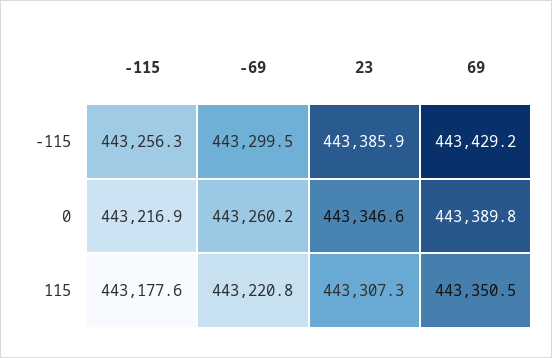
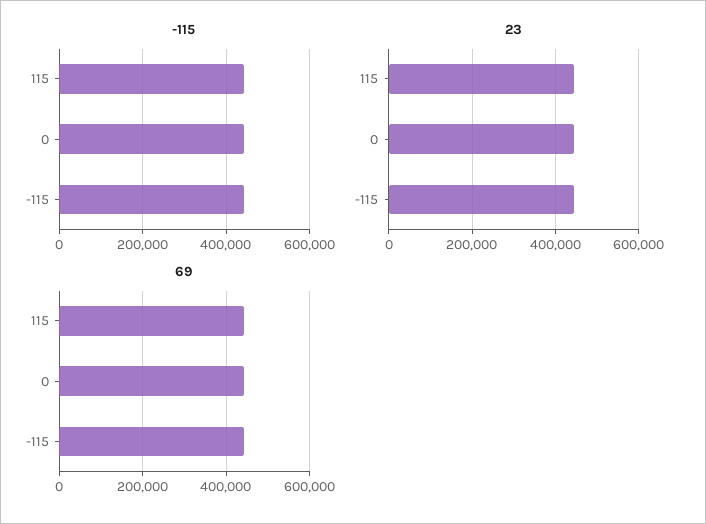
  {
    "-115": {
      "-115": 443256.3,
      "0": 443216.9,
      "115": 443177.6
    },
-   "-69": {
-     "-115": 443299.5,
-     "0": 443260.2,
-     "115": 443220.8
-   },
    "23": {
      "-115": 443385.9,
      "0": 443346.6,
      "115": 443307.3
    },
    "69": {
      "-115": 443429.2,
      "0": 443389.8,
      "115": 443350.5
    }
  }

